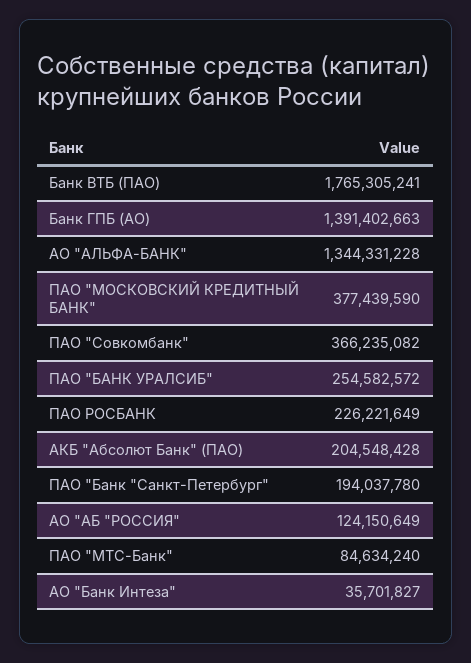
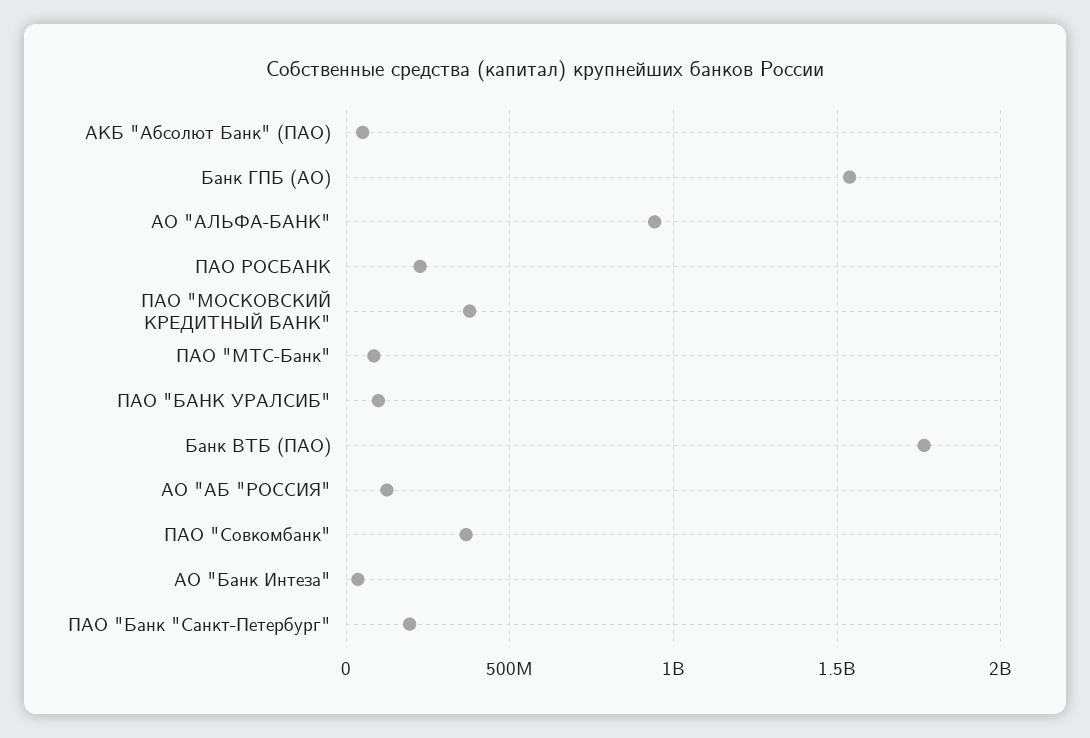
  {
    "Банк ВТБ (ПАО)": 1765305241,
-   "Банк ГПБ (АО)": 1391402663,
+   "Банк ГПБ (АО)": 1550000000,
-   "АО \"АЛЬФА-БАНК\"": 1344331228,
+   "АО \"АЛЬФА-БАНК\"": 950000000,
    "ПАО \"МОСКОВСКИЙ КРЕДИТНЫЙ БАНК\"": 377439590,
    "ПАО \"Совкомбанк\"": 366235082,
-   "ПАО \"БАНК УРАЛСИБ\"": 254582572,
+   "ПАО \"БАНК УРАЛСИБ\"": 100000000,
    "ПАО РОСБАНК": 226221649,
-   "АКБ \"Абсолют Банк\" (ПАО)": 204548428,
+   "АКБ \"Абсолют Банк\" (ПАО)": 50000000,
    "ПАО \"Банк \"Санкт-Петербург\"": 194037780,
    "АО \"АБ \"РОССИЯ\"": 124150649,
    "ПАО \"МТС-Банк\"": 84634240,
    "АО \"Банк Интеза\"": 35701827
  }

